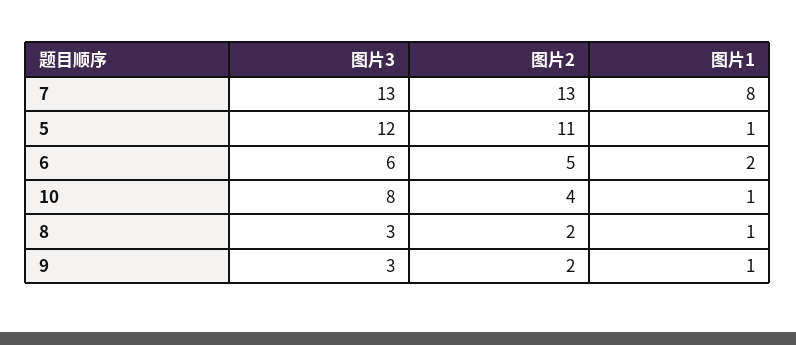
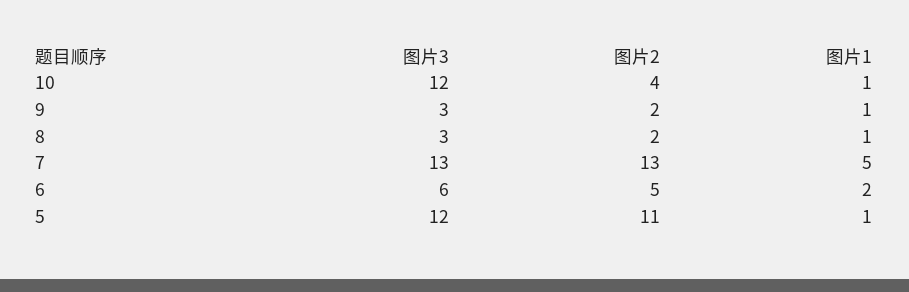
  {
    "图片3": {
      "7": 13,
      "5": 12,
      "6": 6,
-     "10": 8,
+     "10": 12,
      "8": 3,
      "9": 3
    },
    "图片2": {
      "7": 13,
      "5": 11,
      "6": 5,
      "10": 4,
      "8": 2,
      "9": 2
    },
    "图片1": {
-     "7": 8,
+     "7": 5,
      "5": 1,
      "6": 2,
      "10": 1,
      "8": 1,
      "9": 1
    }
  }

